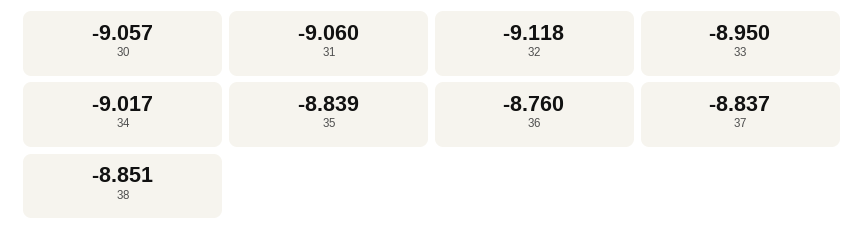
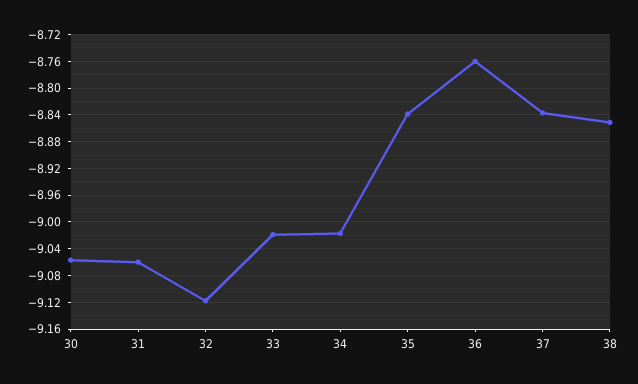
  {
    "30": -9.057,
    "31": -9.06,
    "32": -9.118,
-   "33": -8.95,
+   "33": -9.02,
    "34": -9.017,
    "35": -8.839,
    "36": -8.76,
    "37": -8.837,
    "38": -8.851
  }

